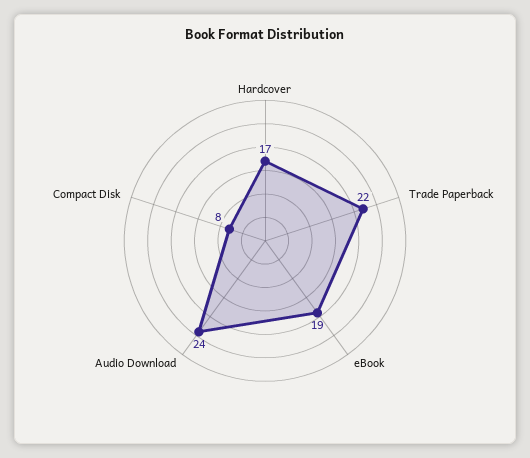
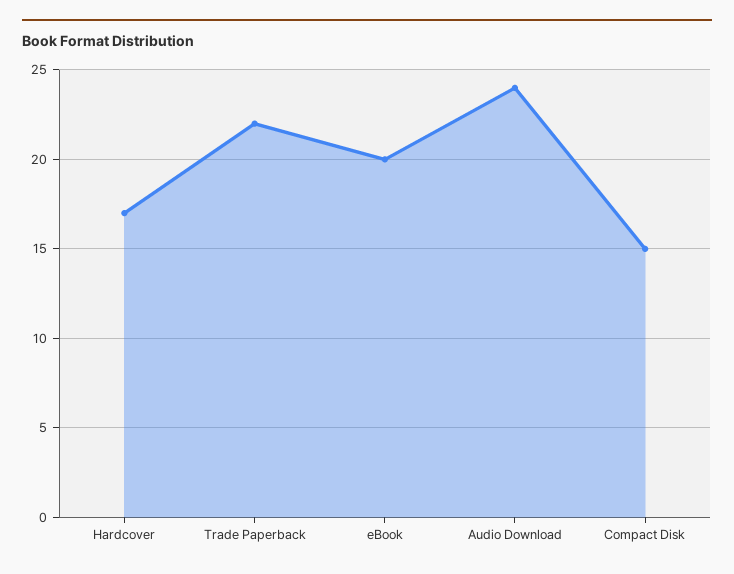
  {
    "Hardcover": 17,
    "Trade Paperback": 22,
-   "eBook": 19,
+   "eBook": 20,
    "Audio Download": 24,
-   "Compact Disk": 8
+   "Compact Disk": 15
  }

